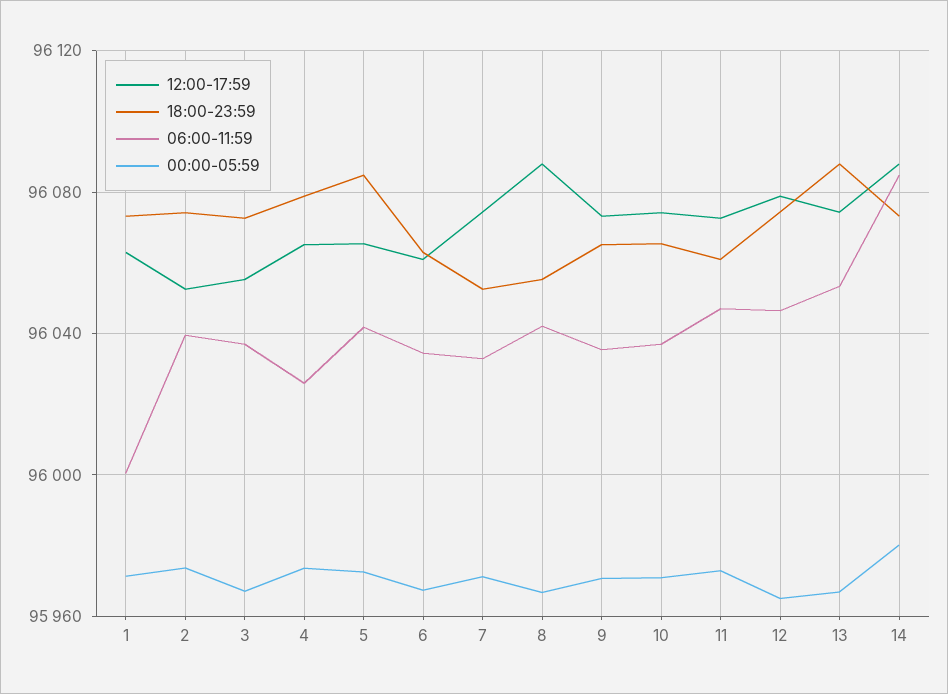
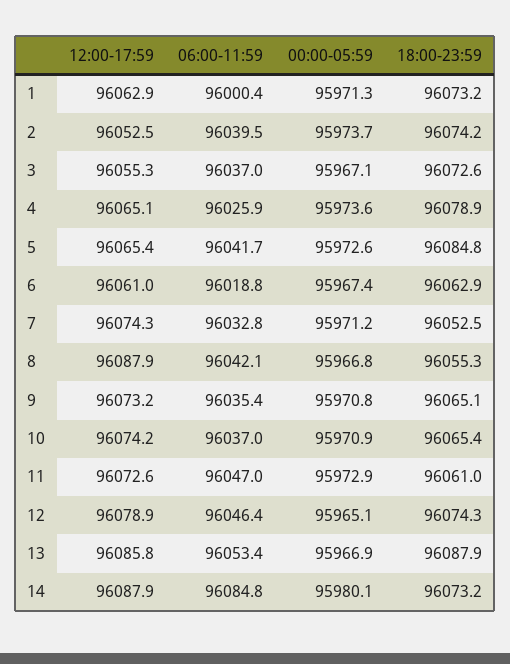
  {
    "12:00-17:59": {
      "1": 96062.9,
      "2": 96052.5,
      "3": 96055.3,
      "4": 96065.1,
      "5": 96065.4,
      "6": 96061,
      "7": 96074.3,
      "8": 96087.9,
      "9": 96073.2,
      "10": 96074.2,
      "11": 96072.6,
      "12": 96078.9,
-     "13": 96075,
+     "13": 96085.8,
      "14": 96087.9
    },
    "18:00-23:59": {
      "1": 96073.2,
      "2": 96074.2,
      "3": 96072.6,
      "4": 96078.9,
      "5": 96084.8,
      "6": 96062.9,
      "7": 96052.5,
      "8": 96055.3,
      "9": 96065.1,
      "10": 96065.4,
      "11": 96061,
      "12": 96074.3,
      "13": 96087.9,
      "14": 96073.2
    },
    "06:00-11:59": {
      "1": 96000.4,
      "2": 96039.5,
      "3": 96037,
      "4": 96025.9,
      "5": 96041.7,
-     "6": 96035,
+     "6": 96018.8,
      "7": 96032.8,
      "8": 96042.1,
      "9": 96035.4,
      "10": 96037,
      "11": 96047,
      "12": 96046.4,
      "13": 96053.4,
      "14": 96084.8
    },
    "00:00-05:59": {
      "1": 95971.3,
      "2": 95973.7,
      "3": 95967.1,
      "4": 95973.6,
      "5": 95972.6,
      "6": 95967.4,
      "7": 95971.2,
      "8": 95966.8,
      "9": 95970.8,
      "10": 95970.9,
      "11": 95972.9,
      "12": 95965.1,
      "13": 95966.9,
      "14": 95980.1
    }
  }

